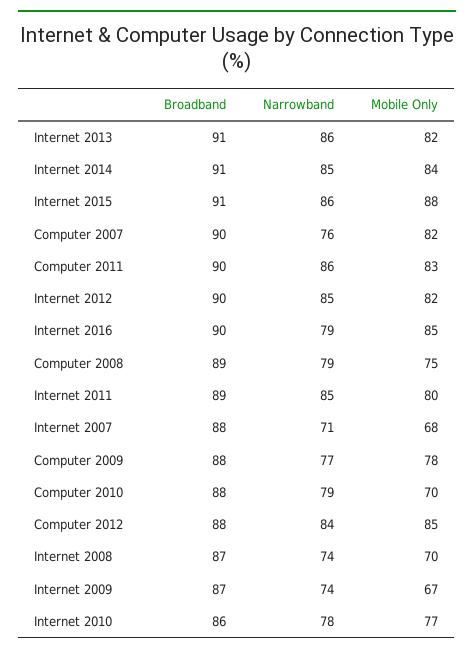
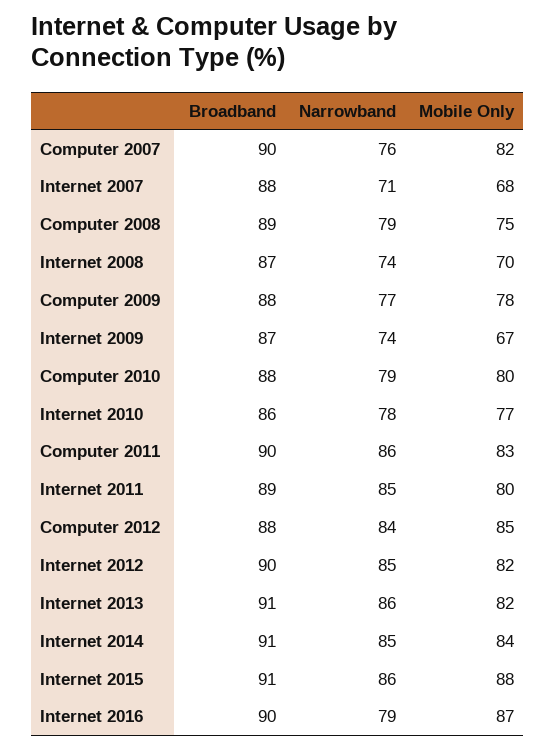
  {
    "Broadband": {
      "Internet 2013": 91,
      "Internet 2014": 91,
      "Internet 2015": 91,
      "Computer 2007": 90,
      "Computer 2011": 90,
      "Internet 2012": 90,
      "Internet 2016": 90,
      "Computer 2008": 89,
      "Internet 2011": 89,
      "Internet 2007": 88,
      "Computer 2009": 88,
      "Computer 2010": 88,
      "Computer 2012": 88,
      "Internet 2008": 87,
      "Internet 2009": 87,
      "Internet 2010": 86
    },
    "Narrowband": {
      "Internet 2013": 86,
      "Internet 2014": 85,
      "Internet 2015": 86,
      "Computer 2007": 76,
      "Computer 2011": 86,
      "Internet 2012": 85,
      "Internet 2016": 79,
      "Computer 2008": 79,
      "Internet 2011": 85,
      "Internet 2007": 71,
      "Computer 2009": 77,
      "Computer 2010": 79,
      "Computer 2012": 84,
      "Internet 2008": 74,
      "Internet 2009": 74,
      "Internet 2010": 78
    },
    "Mobile Only": {
      "Internet 2013": 82,
      "Internet 2014": 84,
      "Internet 2015": 88,
      "Computer 2007": 82,
      "Computer 2011": 83,
      "Internet 2012": 82,
-     "Internet 2016": 85,
+     "Internet 2016": 87,
      "Computer 2008": 75,
      "Internet 2011": 80,
      "Internet 2007": 68,
      "Computer 2009": 78,
-     "Computer 2010": 70,
+     "Computer 2010": 80,
      "Computer 2012": 85,
      "Internet 2008": 70,
      "Internet 2009": 67,
      "Internet 2010": 77
    }
  }

